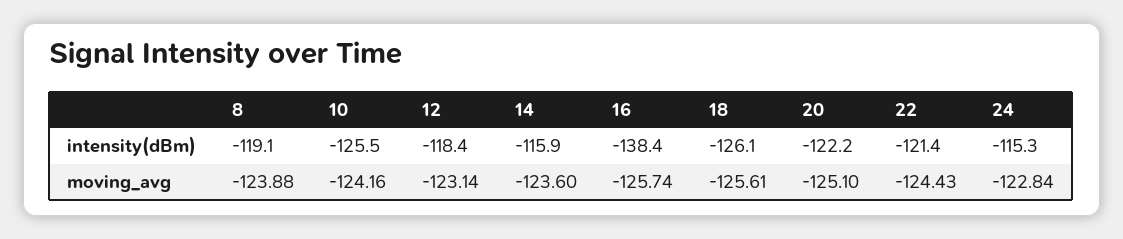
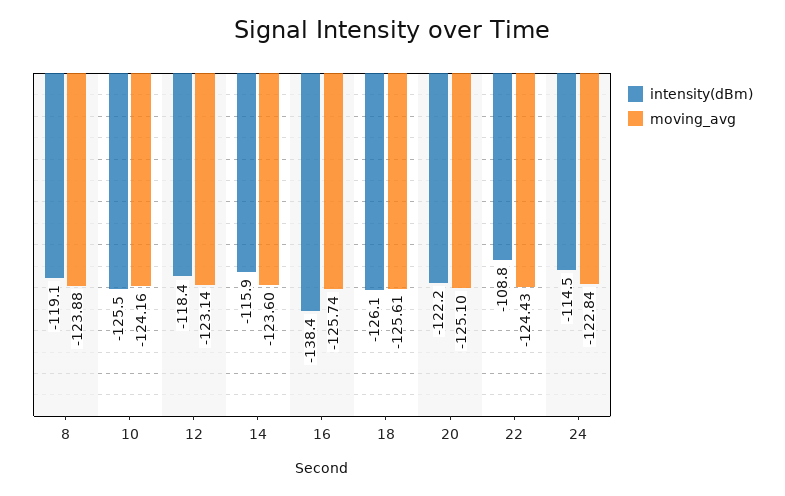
  {
    "intensity(dBm)": {
      "8": -119.1,
      "10": -125.5,
      "12": -118.4,
      "14": -115.9,
      "16": -138.4,
      "18": -126.1,
      "20": -122.2,
-     "22": -121.4,
+     "22": -108.8,
-     "24": -115.3
+     "24": -114.5
    },
    "moving_avg": {
      "8": -123.88,
      "10": -124.16,
      "12": -123.14,
      "14": -123.6,
      "16": -125.74,
      "18": -125.61,
      "20": -125.1,
      "22": -124.43,
      "24": -122.84
    }
  }

